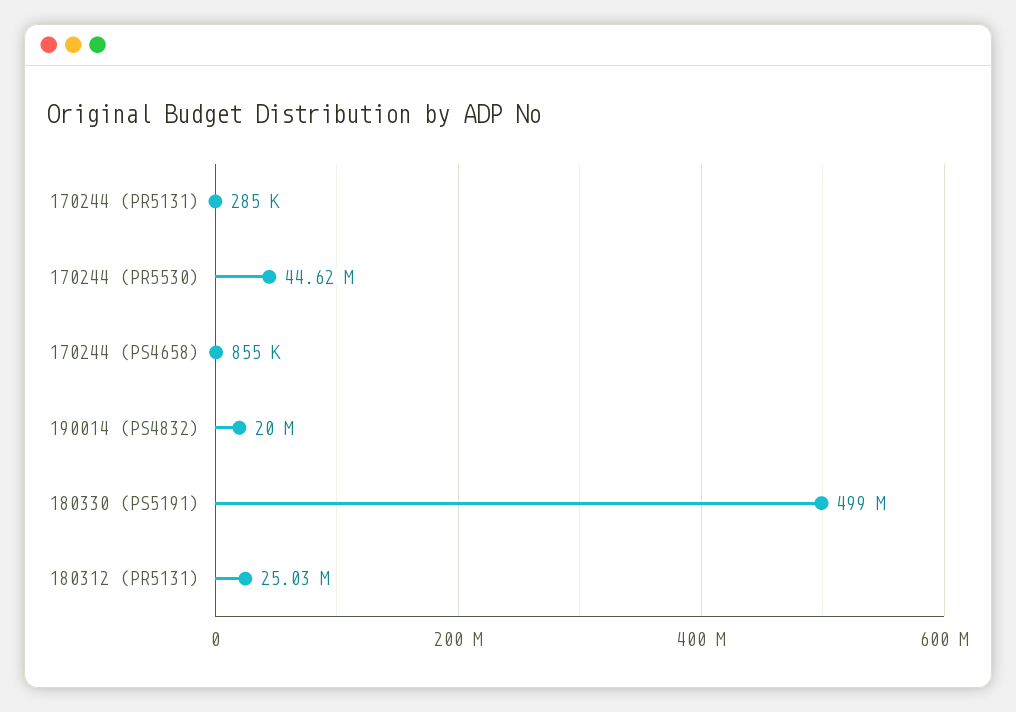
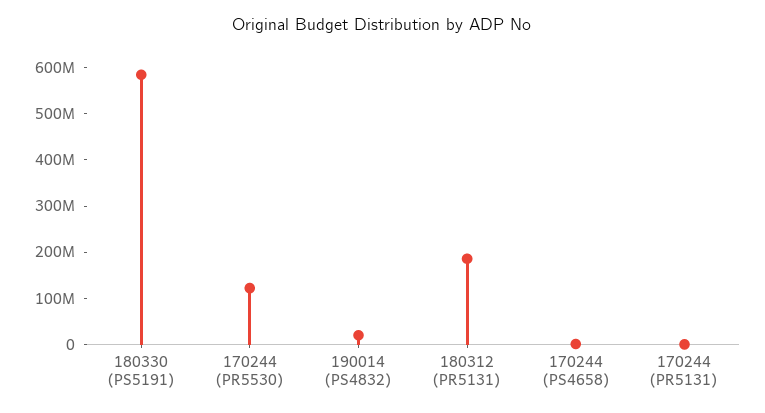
  {
    "170244 (PR5131)": 285000,
-   "170244 (PR5530)": 44620000,
+   "170244 (PR5530)": 120000000,
    "170244 (PS4658)": 855000,
    "190014 (PS4832)": 20000000,
-   "180330 (PS5191)": 499000000,
+   "180330 (PS5191)": 580000000,
-   "180312 (PR5131)": 25030000
+   "180312 (PR5131)": 180000000
  }

